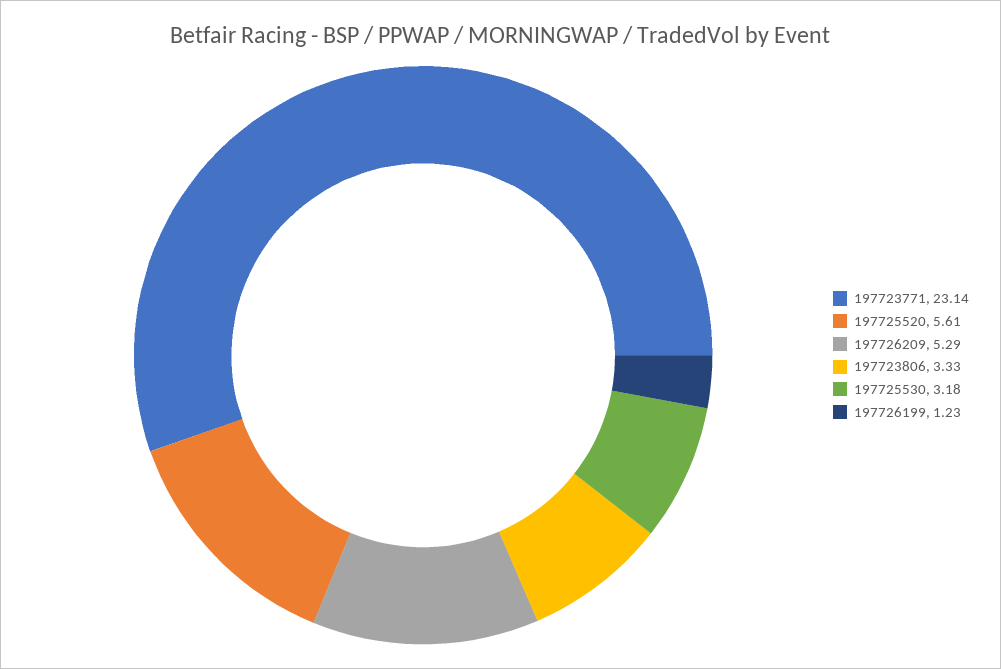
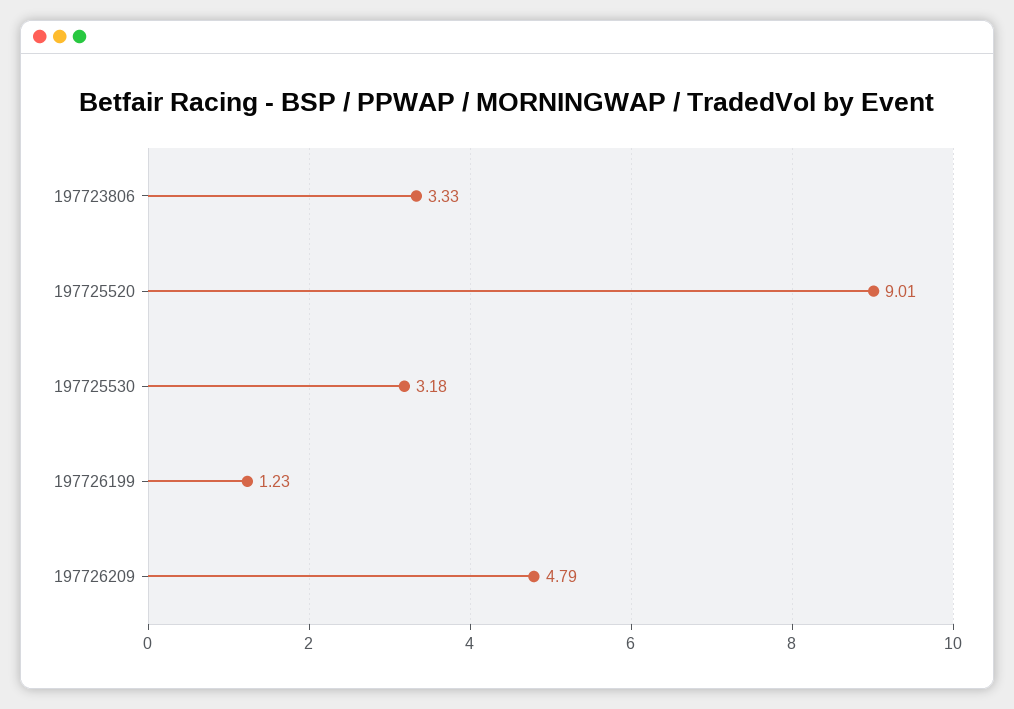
  {
-   "197723771": 23.14,
-   "197725520": 5.61,
+   "197725520": 9.01,
-   "197726209": 5.29,
+   "197726209": 4.79,
    "197723806": 3.33,
    "197725530": 3.18,
    "197726199": 1.23
  }

